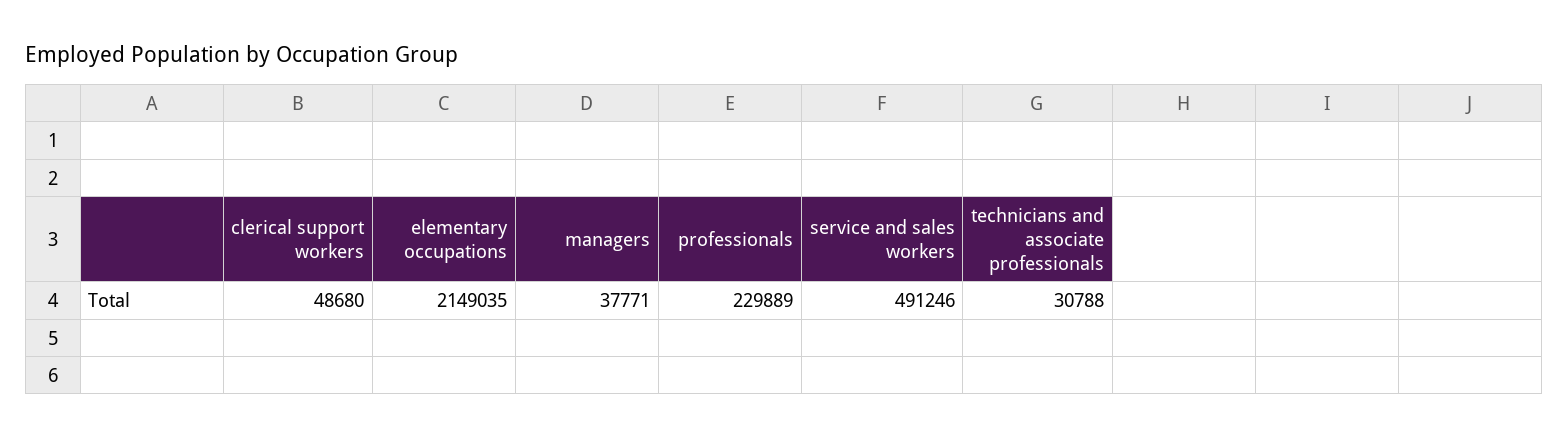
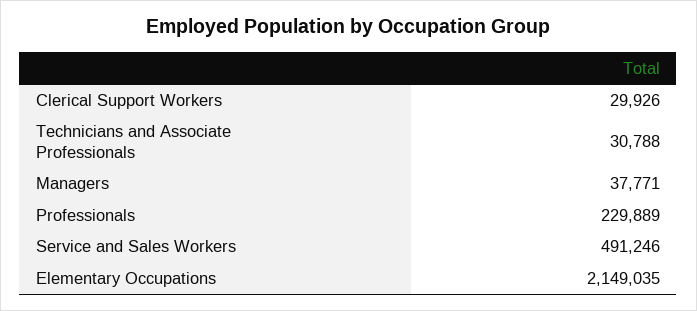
  {
-   "clerical support workers": 48680,
+   "clerical support workers": 29926,
    "elementary occupations": 2149035,
    "managers": 37771,
    "professionals": 229889,
    "service and sales workers": 491246,
    "technicians and associate professionals": 30788
  }

